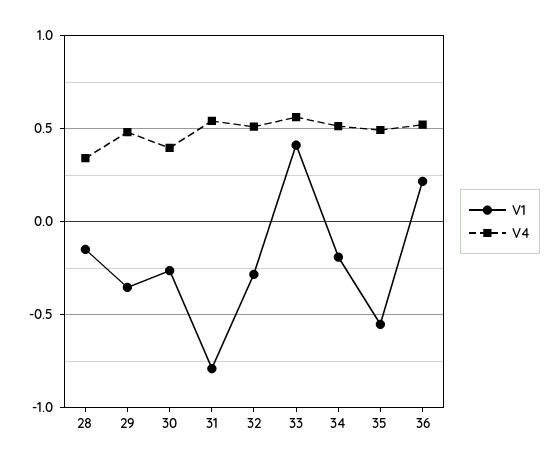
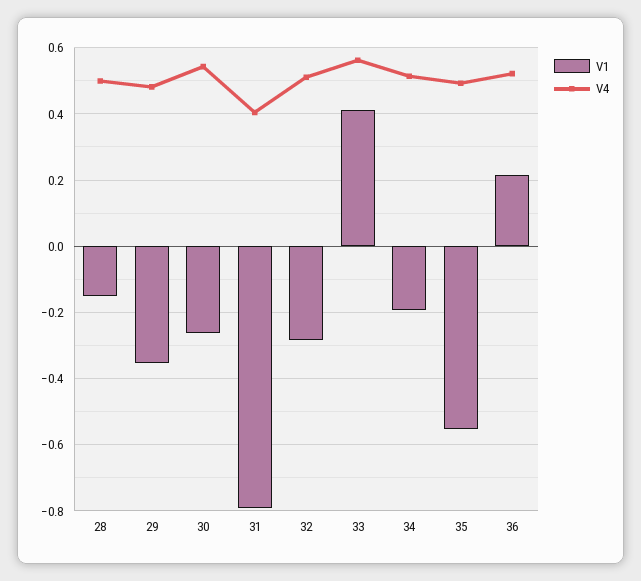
  {
    "V1": {
      "28": -0.14,
      "29": -0.36,
      "30": -0.26,
      "31": -0.8,
      "32": -0.28,
      "33": 0.42,
      "34": -0.2,
      "35": -0.56,
      "36": 0.22
    },
    "V4": {
-     "28": 0.35,
+     "28": 0.5,
      "29": 0.48,
-     "30": 0.4,
+     "30": 0.54,
-     "31": 0.55,
+     "31": 0.4,
      "32": 0.52,
      "33": 0.56,
      "34": 0.52,
      "35": 0.5,
      "36": 0.52
    }
  }

